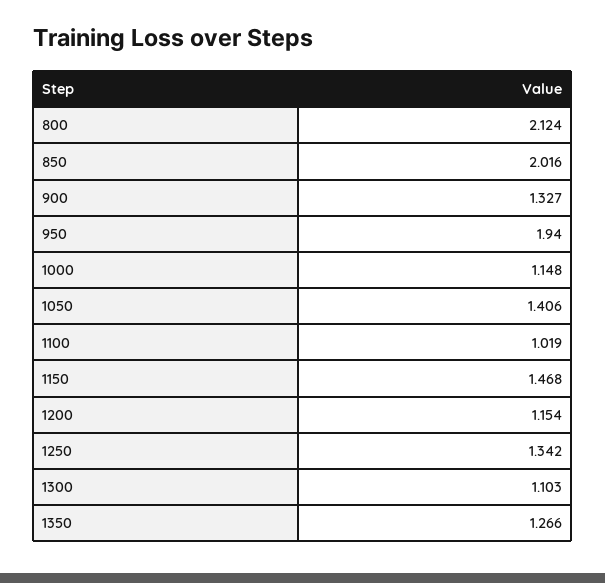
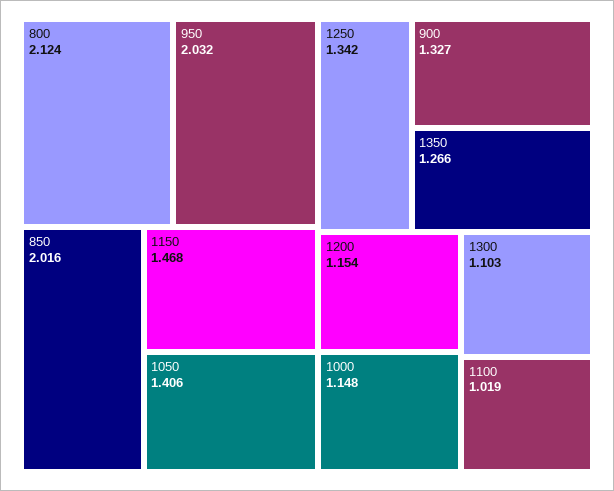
  {
    "800": 2.124,
    "850": 2.016,
    "900": 1.327,
-   "950": 1.94,
+   "950": 2.032,
    "1000": 1.148,
    "1050": 1.406,
    "1100": 1.019,
    "1150": 1.468,
    "1200": 1.154,
    "1250": 1.342,
    "1300": 1.103,
    "1350": 1.266
  }

